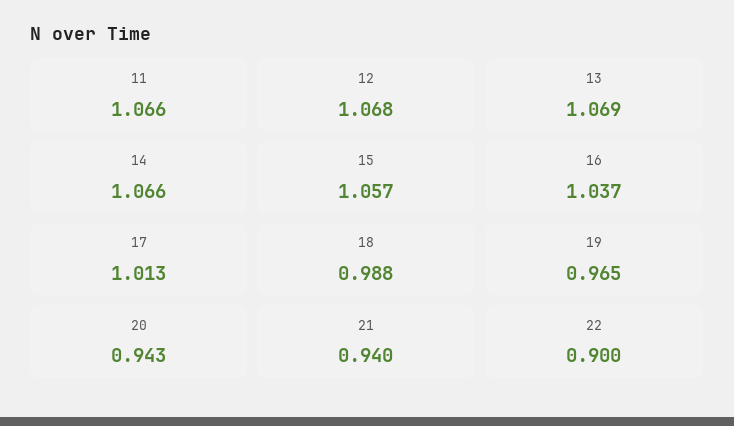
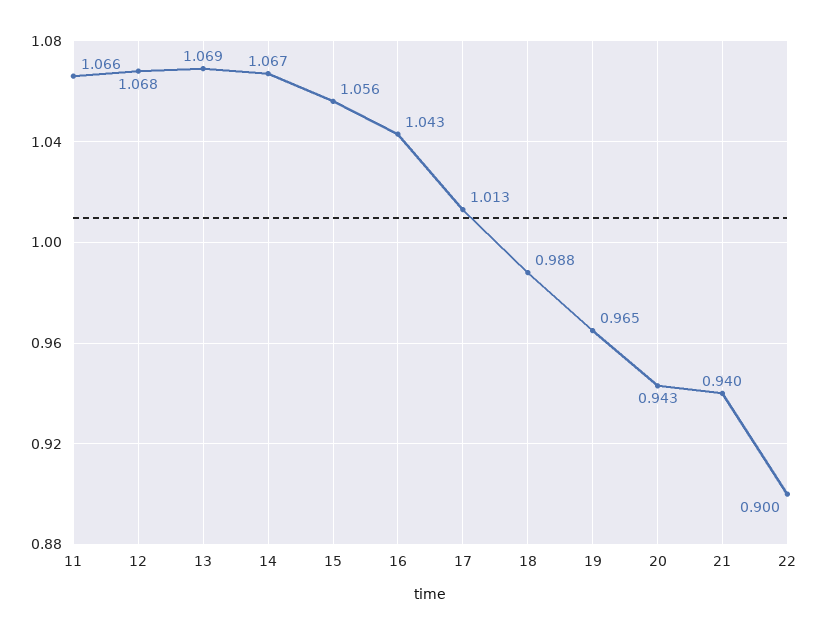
  {
    "11": 1.066,
    "12": 1.068,
    "13": 1.069,
-   "14": 1.066,
+   "14": 1.067,
-   "15": 1.057,
+   "15": 1.056,
-   "16": 1.037,
+   "16": 1.043,
    "17": 1.013,
    "18": 0.988,
    "19": 0.965,
    "20": 0.943,
    "21": 0.94,
    "22": 0.9
  }

